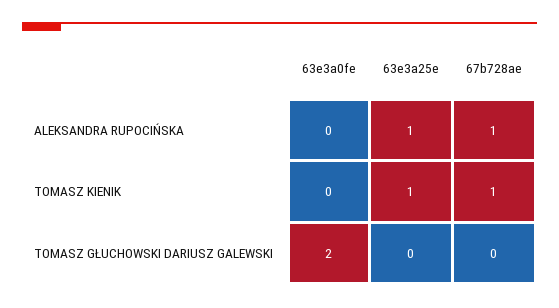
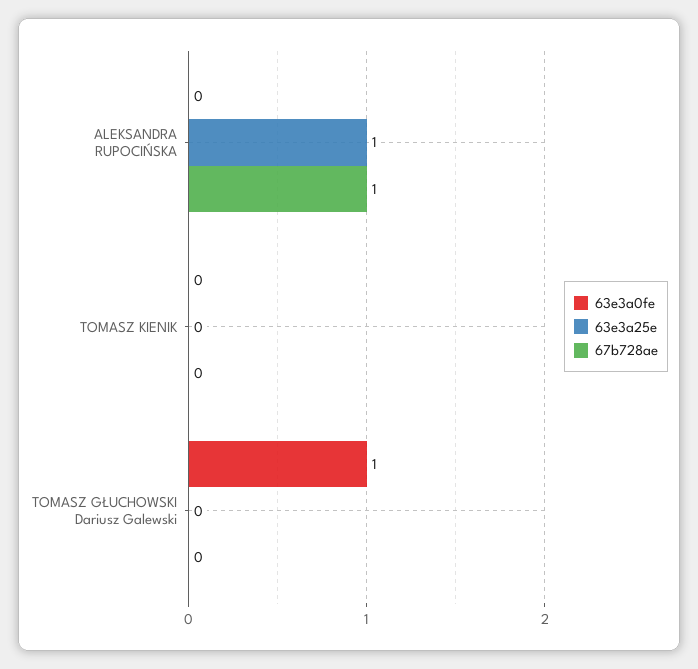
  {
    "63e3a0fe": {
      "ALEKSANDRA RUPOCIŃSKA": 0,
      "TOMASZ KIENIK": 0,
-     "TOMASZ GŁUCHOWSKI DARIUSZ GALEWSKI": 2
+     "TOMASZ GŁUCHOWSKI DARIUSZ GALEWSKI": 1
    },
    "63e3a25e": {
      "ALEKSANDRA RUPOCIŃSKA": 1,
-     "TOMASZ KIENIK": 1,
+     "TOMASZ KIENIK": 0,
      "TOMASZ GŁUCHOWSKI DARIUSZ GALEWSKI": 0
    },
    "67b728ae": {
      "ALEKSANDRA RUPOCIŃSKA": 1,
-     "TOMASZ KIENIK": 1,
+     "TOMASZ KIENIK": 0,
      "TOMASZ GŁUCHOWSKI DARIUSZ GALEWSKI": 0
    }
  }

